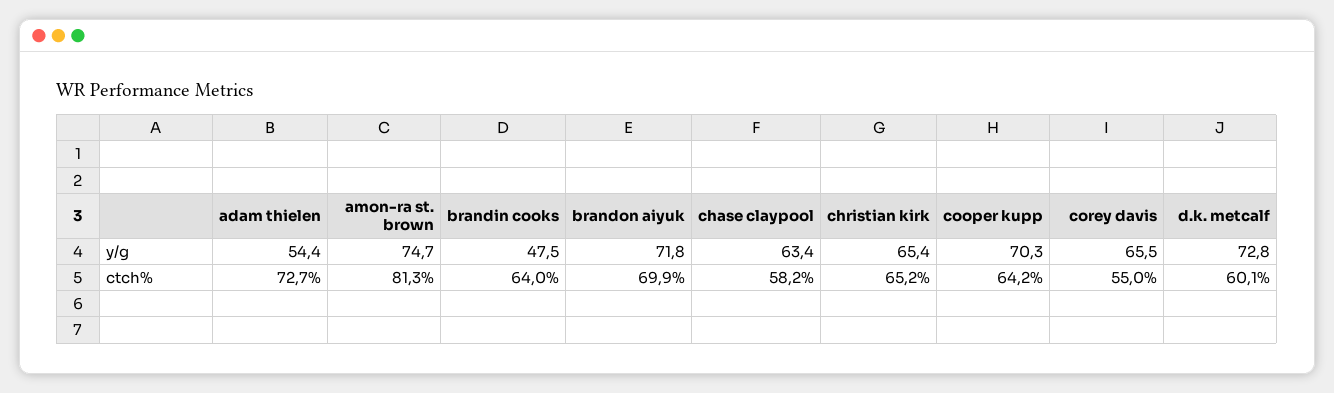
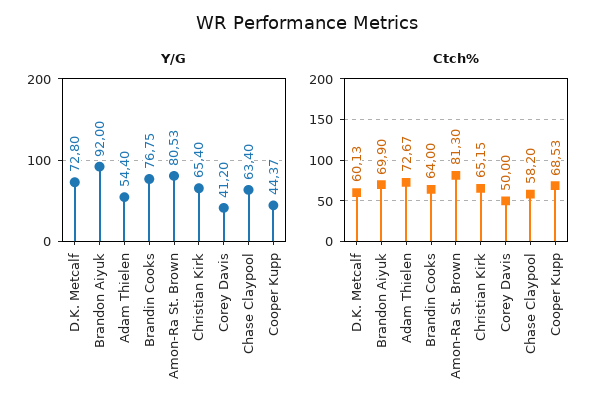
  {
    "y/g": {
      "adam thielen": 54.4,
-     "amon-ra st. brown": 74.7,
+     "amon-ra st. brown": 80.53,
-     "brandin cooks": 47.5,
+     "brandin cooks": 76.75,
-     "brandon aiyuk": 71.8,
+     "brandon aiyuk": 92,
      "chase claypool": 63.4,
      "christian kirk": 65.4,
-     "cooper kupp": 70.3,
+     "cooper kupp": 44.37,
-     "corey davis": 65.5,
+     "corey davis": 41.2,
      "d.k. metcalf": 72.8
    },
    "ctch%": {
      "adam thielen": 72.67,
      "amon-ra st. brown": 81.3,
      "brandin cooks": 64,
      "brandon aiyuk": 69.9,
      "chase claypool": 58.2,
      "christian kirk": 65.15,
-     "cooper kupp": 64.2,
+     "cooper kupp": 68.53,
-     "corey davis": 55,
+     "corey davis": 50,
      "d.k. metcalf": 60.13
    }
  }

